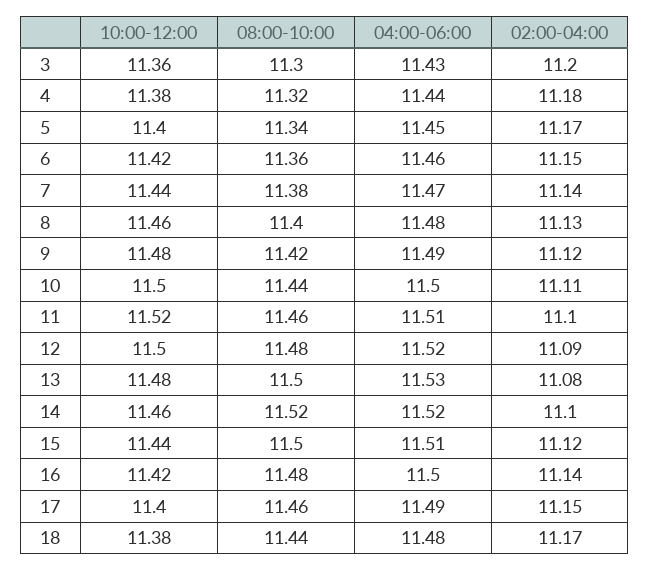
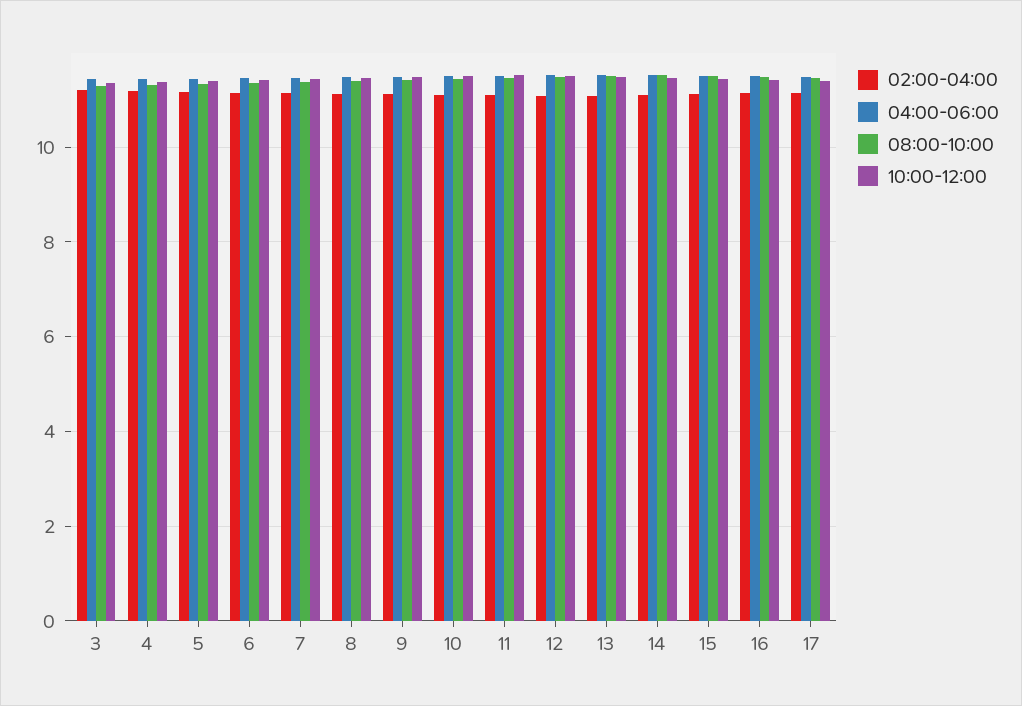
  {
    "10:00-12:00": {
      "3": 11.36,
      "4": 11.38,
      "5": 11.4,
      "6": 11.42,
      "7": 11.44,
      "8": 11.46,
      "9": 11.48,
      "10": 11.5,
      "11": 11.52,
      "12": 11.5,
      "13": 11.48,
      "14": 11.46,
      "15": 11.44,
      "16": 11.42,
-     "17": 11.4,
+     "17": 11.4
-     "18": 11.38
    },
    "08:00-10:00": {
      "3": 11.3,
      "4": 11.32,
      "5": 11.34,
      "6": 11.36,
      "7": 11.38,
      "8": 11.4,
      "9": 11.42,
      "10": 11.44,
      "11": 11.46,
      "12": 11.48,
      "13": 11.5,
      "14": 11.52,
      "15": 11.5,
      "16": 11.48,
-     "17": 11.46,
+     "17": 11.46
-     "18": 11.44
    },
    "04:00-06:00": {
      "3": 11.43,
      "4": 11.44,
      "5": 11.45,
      "6": 11.46,
      "7": 11.47,
      "8": 11.48,
      "9": 11.49,
      "10": 11.5,
      "11": 11.51,
      "12": 11.52,
      "13": 11.53,
      "14": 11.52,
      "15": 11.51,
      "16": 11.5,
-     "17": 11.49,
+     "17": 11.49
-     "18": 11.48
    },
    "02:00-04:00": {
      "3": 11.2,
      "4": 11.18,
      "5": 11.17,
      "6": 11.15,
      "7": 11.14,
      "8": 11.13,
      "9": 11.12,
      "10": 11.11,
      "11": 11.1,
      "12": 11.09,
      "13": 11.08,
      "14": 11.1,
      "15": 11.12,
      "16": 11.14,
-     "17": 11.15,
+     "17": 11.15
-     "18": 11.17
    }
  }

